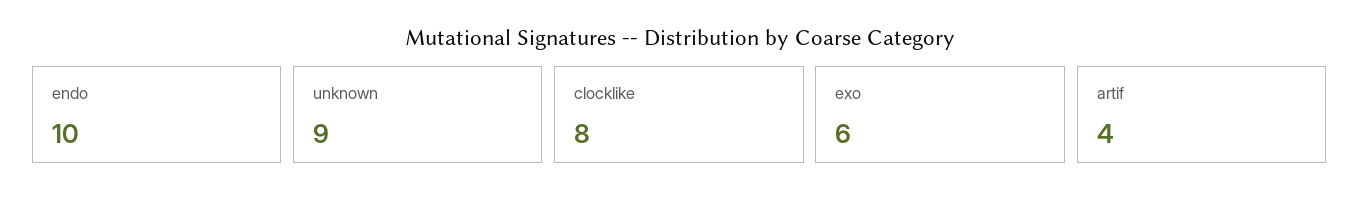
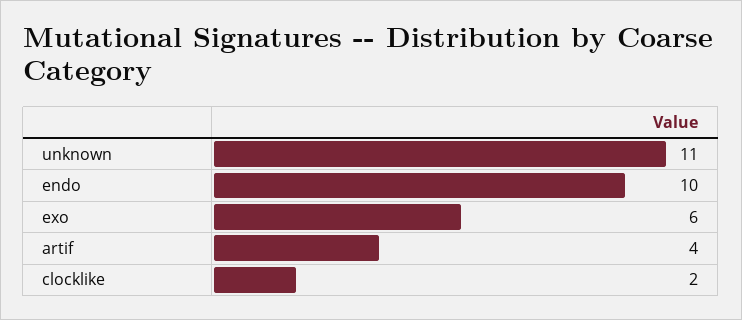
  {
    "endo": 10,
-   "unknown": 9,
+   "unknown": 11,
-   "clocklike": 8,
+   "clocklike": 2,
    "exo": 6,
    "artif": 4
  }

